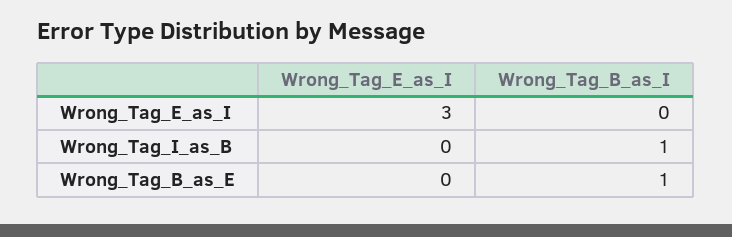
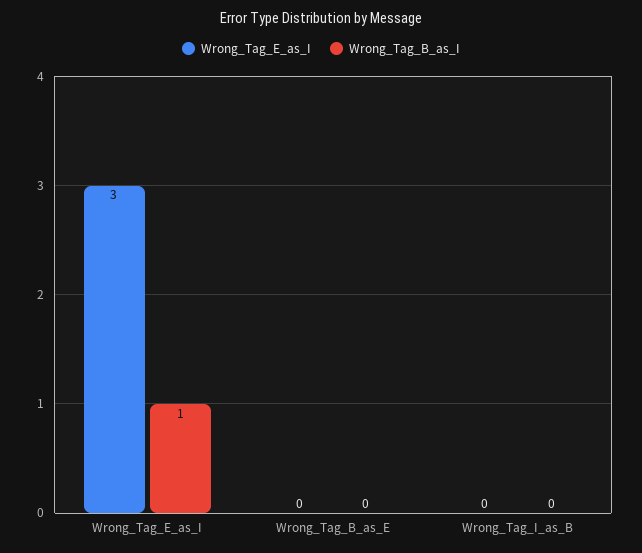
  {
    "Wrong_Tag_E_as_I": {
      "Wrong_Tag_E_as_I": 3,
      "Wrong_Tag_I_as_B": 0,
      "Wrong_Tag_B_as_E": 0
    },
    "Wrong_Tag_B_as_I": {
-     "Wrong_Tag_E_as_I": 0,
+     "Wrong_Tag_E_as_I": 1,
-     "Wrong_Tag_I_as_B": 1,
+     "Wrong_Tag_I_as_B": 0,
-     "Wrong_Tag_B_as_E": 1
+     "Wrong_Tag_B_as_E": 0
    }
  }

